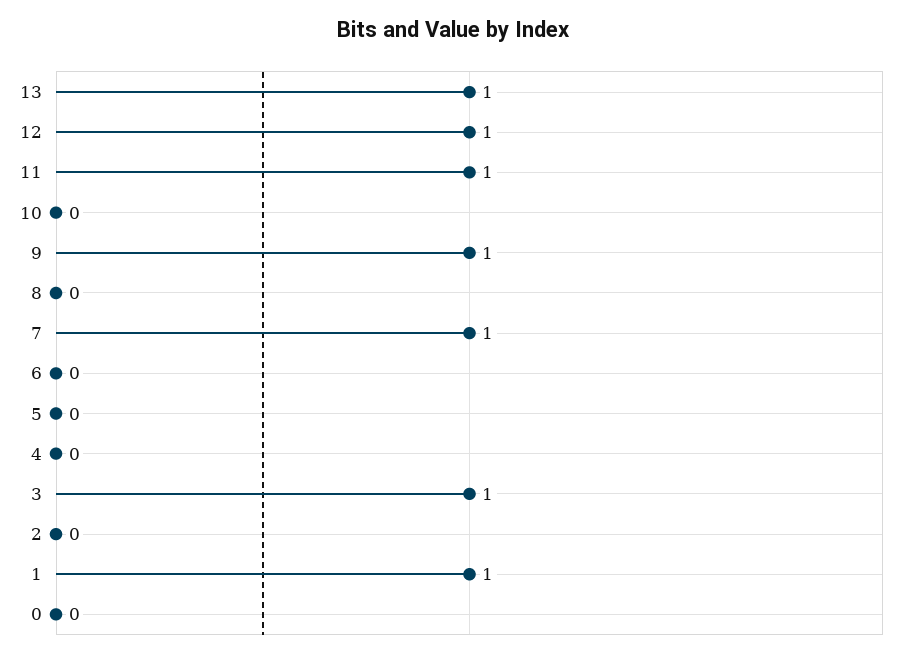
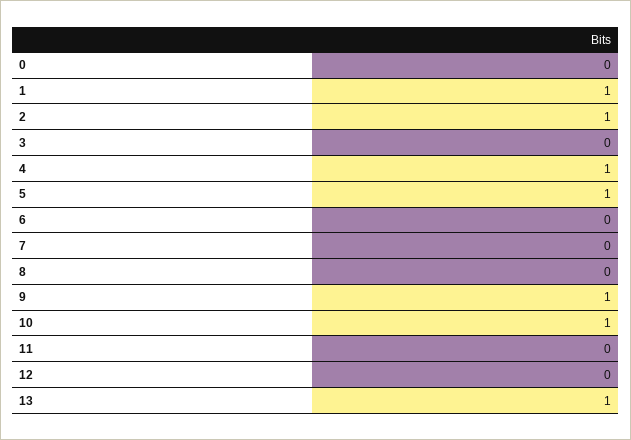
  {
    "13": 1,
-   "12": 1,
+   "12": 0,
-   "11": 1,
+   "11": 0,
-   "10": 0,
+   "10": 1,
    "9": 1,
    "8": 0,
-   "7": 1,
+   "7": 0,
    "6": 0,
-   "5": 0,
+   "5": 1,
-   "4": 0,
+   "4": 1,
-   "3": 1,
+   "3": 0,
-   "2": 0,
+   "2": 1,
    "1": 1,
    "0": 0
  }

